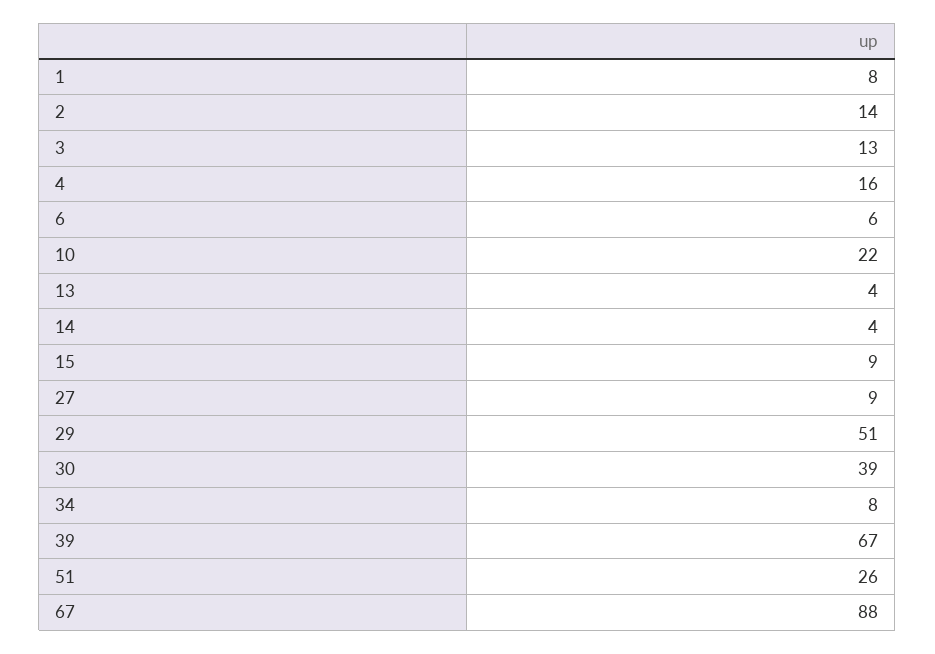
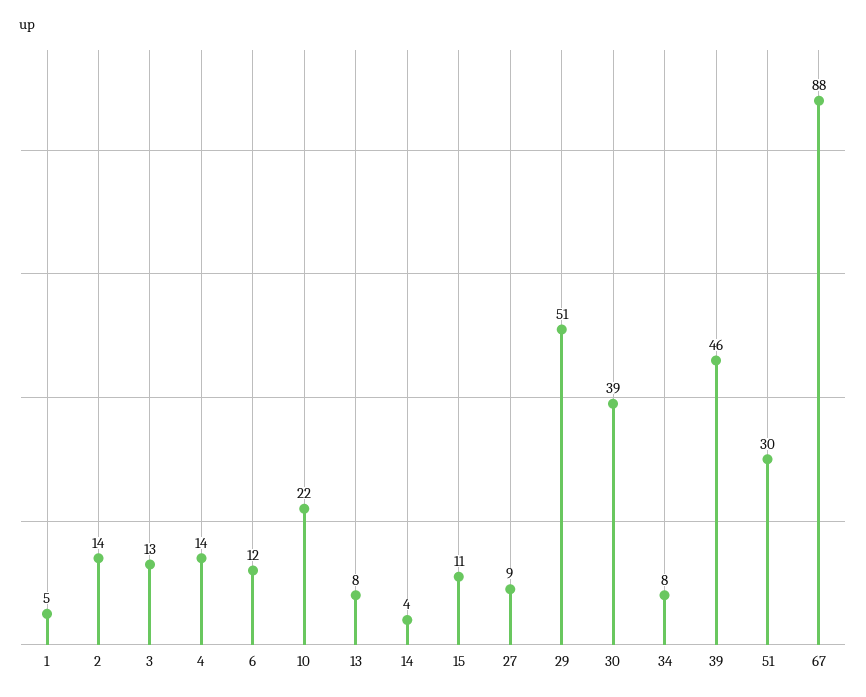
  {
-   "1": 8,
+   "1": 5,
    "2": 14,
    "3": 13,
-   "4": 16,
+   "4": 14,
-   "6": 6,
+   "6": 12,
    "10": 22,
-   "13": 4,
+   "13": 8,
    "14": 4,
-   "15": 9,
+   "15": 11,
    "27": 9,
    "29": 51,
    "30": 39,
    "34": 8,
-   "39": 67,
+   "39": 46,
-   "51": 26,
+   "51": 30,
    "67": 88
  }

